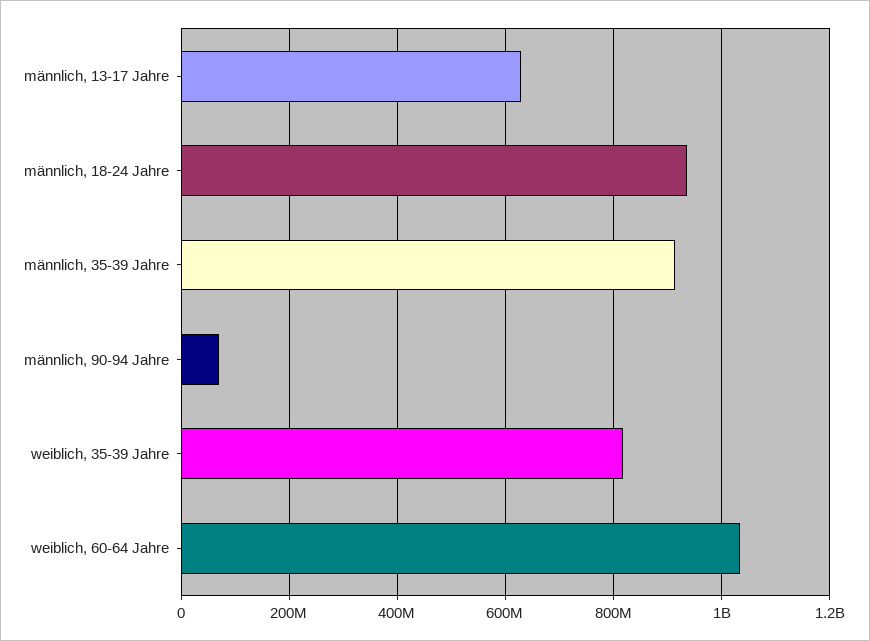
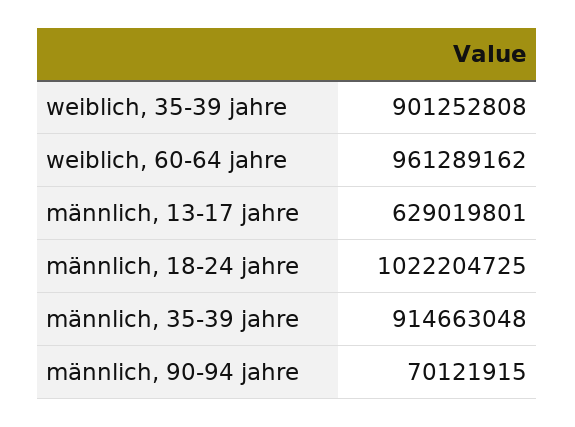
  {
    "männlich, 13-17 Jahre": 629019801,
-   "männlich, 18-24 Jahre": 940000000,
+   "männlich, 18-24 Jahre": 1022204725,
    "männlich, 35-39 Jahre": 914663048,
    "männlich, 90-94 Jahre": 70121915,
-   "weiblich, 35-39 Jahre": 820000000,
+   "weiblich, 35-39 Jahre": 901252808,
-   "weiblich, 60-64 Jahre": 1040000000
+   "weiblich, 60-64 Jahre": 961289162
  }

